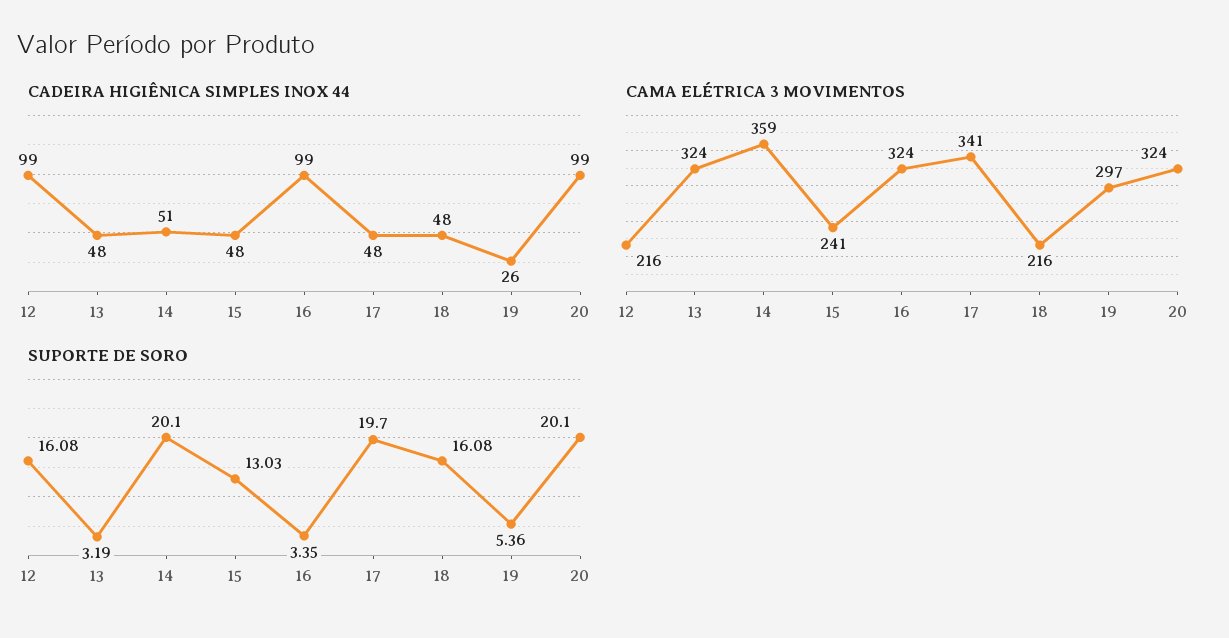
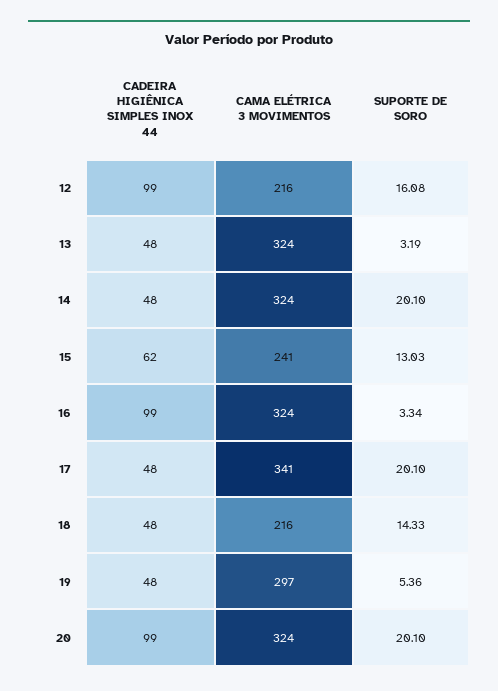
  {
    "CADEIRA HIGIÊNICA SIMPLES INOX 44": {
      "12": 99,
      "13": 48,
-     "14": 51,
+     "14": 48,
-     "15": 48,
+     "15": 62,
      "16": 99,
      "17": 48,
      "18": 48,
-     "19": 26,
+     "19": 48,
      "20": 99
    },
    "CAMA ELÉTRICA 3 MOVIMENTOS": {
      "12": 216,
      "13": 324,
-     "14": 359,
+     "14": 324,
      "15": 241,
      "16": 324,
      "17": 341,
      "18": 216,
      "19": 297,
      "20": 324
    },
    "SUPORTE DE SORO": {
      "12": 16.08,
      "13": 3.19,
      "14": 20.1,
      "15": 13.03,
-     "16": 3.35,
+     "16": 3.34,
-     "17": 19.7,
+     "17": 20.1,
-     "18": 16.08,
+     "18": 14.33,
      "19": 5.36,
      "20": 20.1
    }
  }

